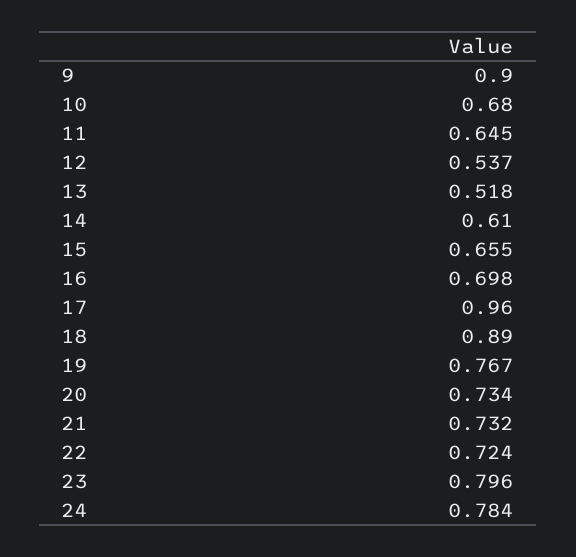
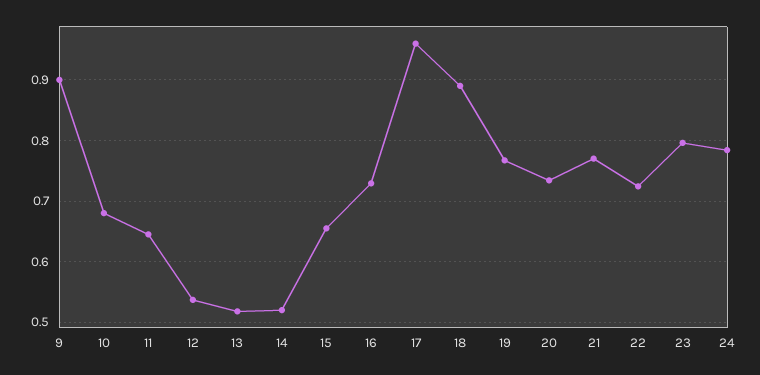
  {
    "9": 0.9,
    "10": 0.68,
    "11": 0.645,
    "12": 0.537,
    "13": 0.518,
-   "14": 0.61,
+   "14": 0.52,
    "15": 0.655,
-   "16": 0.698,
+   "16": 0.73,
    "17": 0.96,
    "18": 0.89,
    "19": 0.767,
    "20": 0.734,
-   "21": 0.732,
+   "21": 0.77,
    "22": 0.724,
    "23": 0.796,
    "24": 0.784
  }

